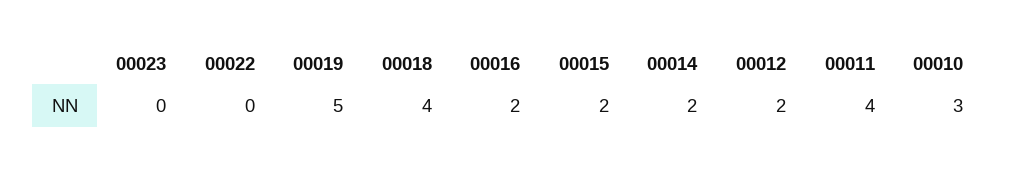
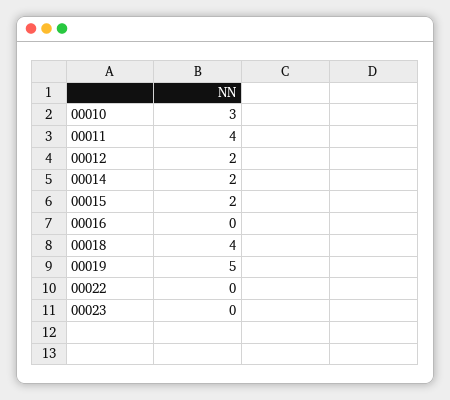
  {
    "00023": 0,
    "00022": 0,
    "00019": 5,
    "00018": 4,
-   "00016": 2,
+   "00016": 0,
    "00015": 2,
    "00014": 2,
    "00012": 2,
    "00011": 4,
    "00010": 3
  }

